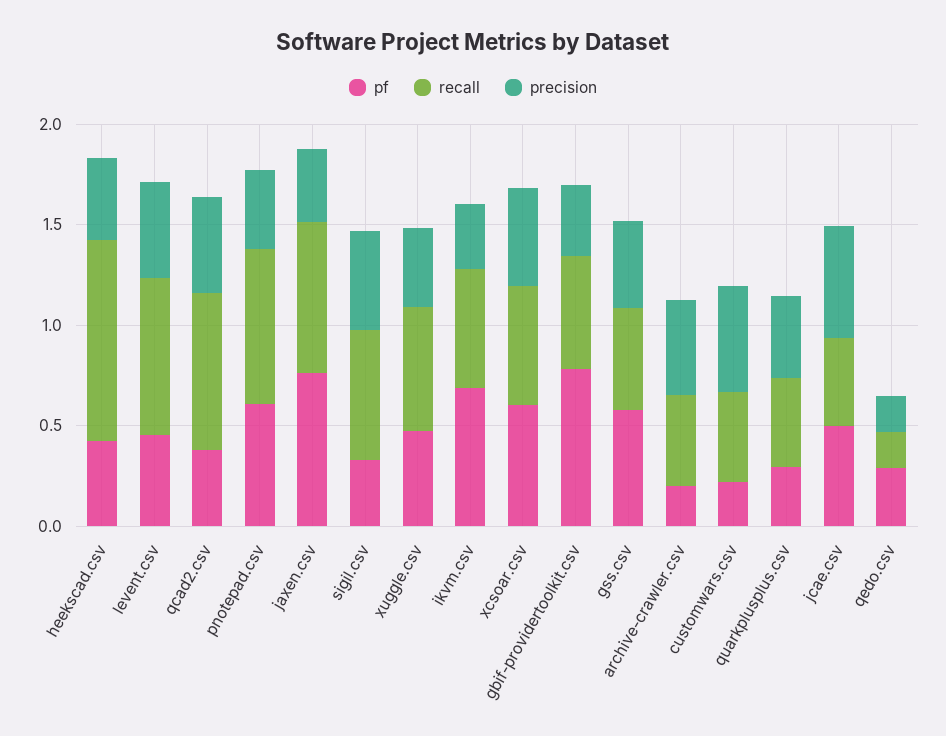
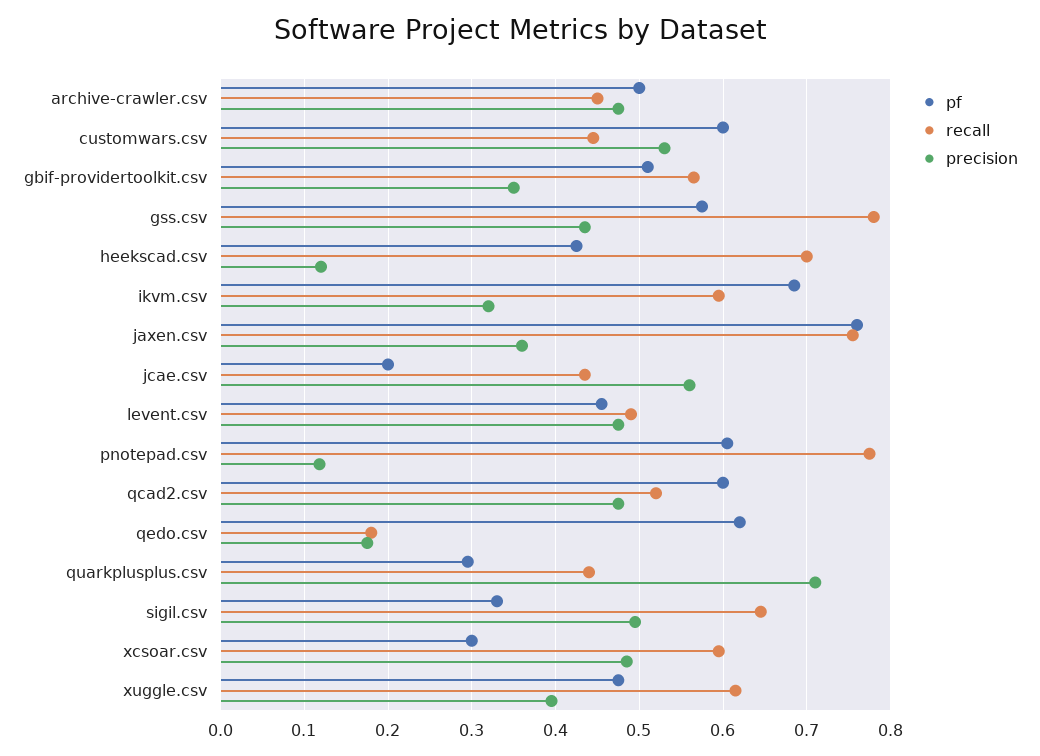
  {
    "pf": {
      "heekscad.csv": 0.43,
      "levent.csv": 0.46,
-     "qcad2.csv": 0.4,
+     "qcad2.csv": 0.6,
      "pnotepad.csv": 0.61,
      "jaxen.csv": 0.76,
      "sigil.csv": 0.33,
      "xuggle.csv": 0.48,
      "ikvm.csv": 0.69,
-     "xcsoar.csv": 0.6,
+     "xcsoar.csv": 0.3,
-     "gbif-providertoolkit.csv": 0.8,
+     "gbif-providertoolkit.csv": 0.51,
      "gss.csv": 0.58,
-     "archive-crawler.csv": 0.2,
+     "archive-crawler.csv": 0.5,
-     "customwars.csv": 0.2,
+     "customwars.csv": 0.6,
      "quarkplusplus.csv": 0.3,
-     "jcae.csv": 0.5,
+     "jcae.csv": 0.2,
-     "qedo.csv": 0.3
+     "qedo.csv": 0.62
    },
    "recall": {
-     "heekscad.csv": 1,
+     "heekscad.csv": 0.7,
-     "levent.csv": 0.8,
+     "levent.csv": 0.49,
-     "qcad2.csv": 0.8,
+     "qcad2.csv": 0.52,
      "pnotepad.csv": 0.78,
      "jaxen.csv": 0.76,
      "sigil.csv": 0.65,
      "xuggle.csv": 0.62,
      "ikvm.csv": 0.6,
      "xcsoar.csv": 0.6,
      "gbif-providertoolkit.csv": 0.57,
-     "gss.csv": 0.5,
+     "gss.csv": 0.78,
      "archive-crawler.csv": 0.45,
      "customwars.csv": 0.45,
      "quarkplusplus.csv": 0.44,
      "jcae.csv": 0.44,
      "qedo.csv": 0.18
    },
    "precision": {
-     "heekscad.csv": 0.4,
+     "heekscad.csv": 0.12,
      "levent.csv": 0.48,
      "qcad2.csv": 0.48,
-     "pnotepad.csv": 0.4,
+     "pnotepad.csv": 0.12,
      "jaxen.csv": 0.36,
      "sigil.csv": 0.5,
      "xuggle.csv": 0.4,
      "ikvm.csv": 0.32,
      "xcsoar.csv": 0.49,
      "gbif-providertoolkit.csv": 0.35,
      "gss.csv": 0.44,
      "archive-crawler.csv": 0.48,
      "customwars.csv": 0.53,
-     "quarkplusplus.csv": 0.4,
+     "quarkplusplus.csv": 0.71,
      "jcae.csv": 0.56,
      "qedo.csv": 0.18
    }
  }

